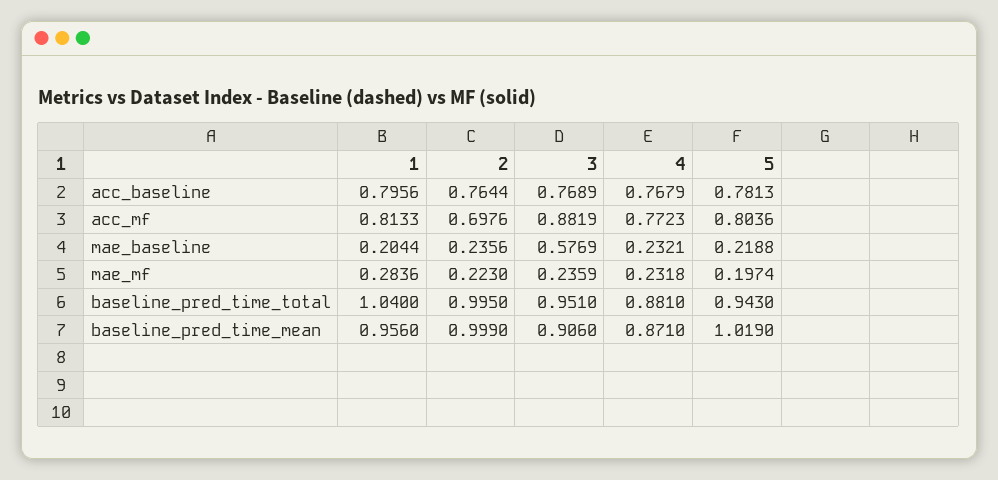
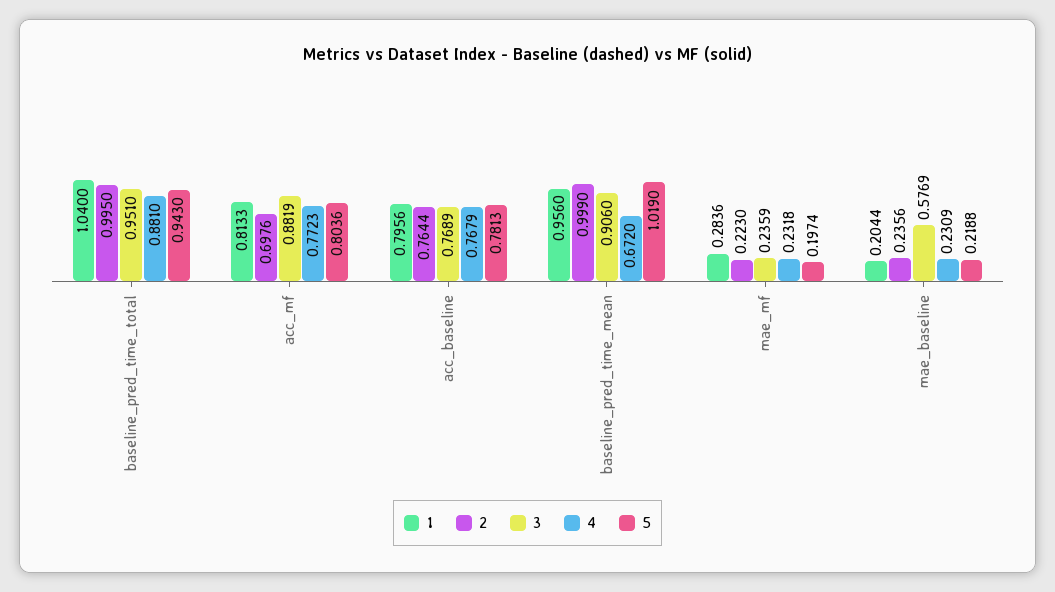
  {
    "1": {
      "acc_baseline": 0.7956,
      "acc_mf": 0.8133,
      "mae_baseline": 0.2044,
      "mae_mf": 0.2836,
      "baseline_pred_time_total": 1.04,
      "baseline_pred_time_mean": 0.956
    },
    "2": {
      "acc_baseline": 0.7644,
      "acc_mf": 0.6976,
      "mae_baseline": 0.2356,
      "mae_mf": 0.223,
      "baseline_pred_time_total": 0.995,
      "baseline_pred_time_mean": 0.999
    },
    "3": {
      "acc_baseline": 0.7689,
      "acc_mf": 0.8819,
      "mae_baseline": 0.5769,
      "mae_mf": 0.2359,
      "baseline_pred_time_total": 0.951,
      "baseline_pred_time_mean": 0.906
    },
    "4": {
      "acc_baseline": 0.7679,
      "acc_mf": 0.7723,
-     "mae_baseline": 0.2321,
+     "mae_baseline": 0.2309,
      "mae_mf": 0.2318,
      "baseline_pred_time_total": 0.881,
-     "baseline_pred_time_mean": 0.871
+     "baseline_pred_time_mean": 0.672
    },
    "5": {
      "acc_baseline": 0.7813,
      "acc_mf": 0.8036,
      "mae_baseline": 0.2188,
      "mae_mf": 0.1974,
      "baseline_pred_time_total": 0.943,
      "baseline_pred_time_mean": 1.019
    }
  }

